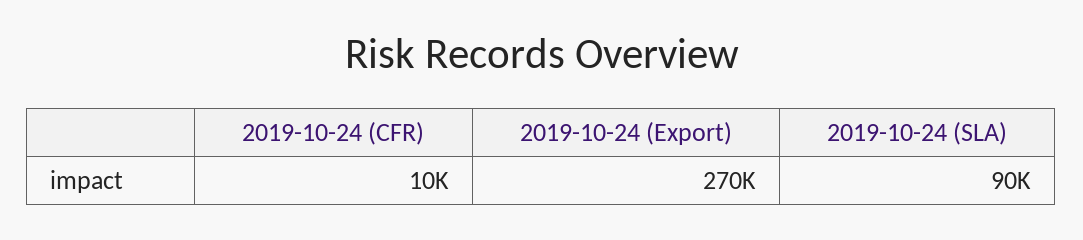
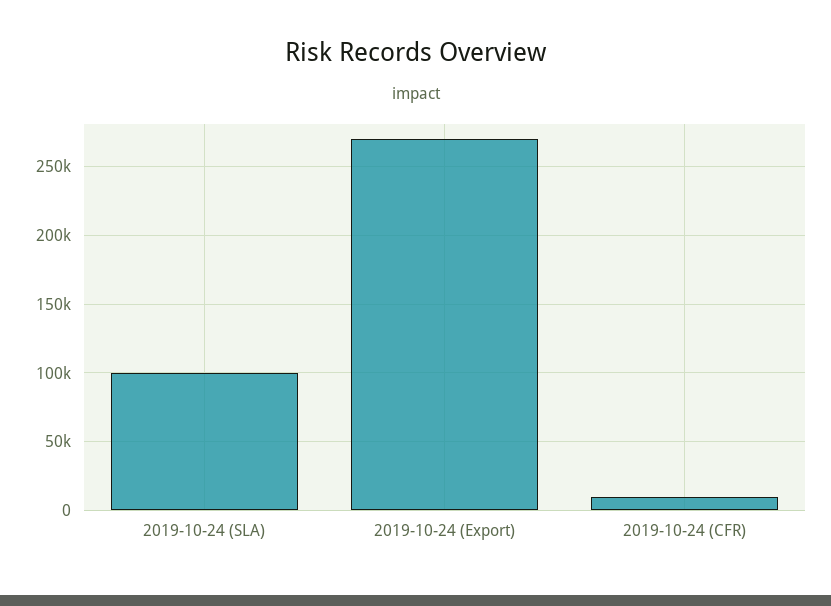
  {
    "2019-10-24 (CFR)": 10000,
    "2019-10-24 (Export)": 270000,
-   "2019-10-24 (SLA)": 90000
+   "2019-10-24 (SLA)": 100000
  }

